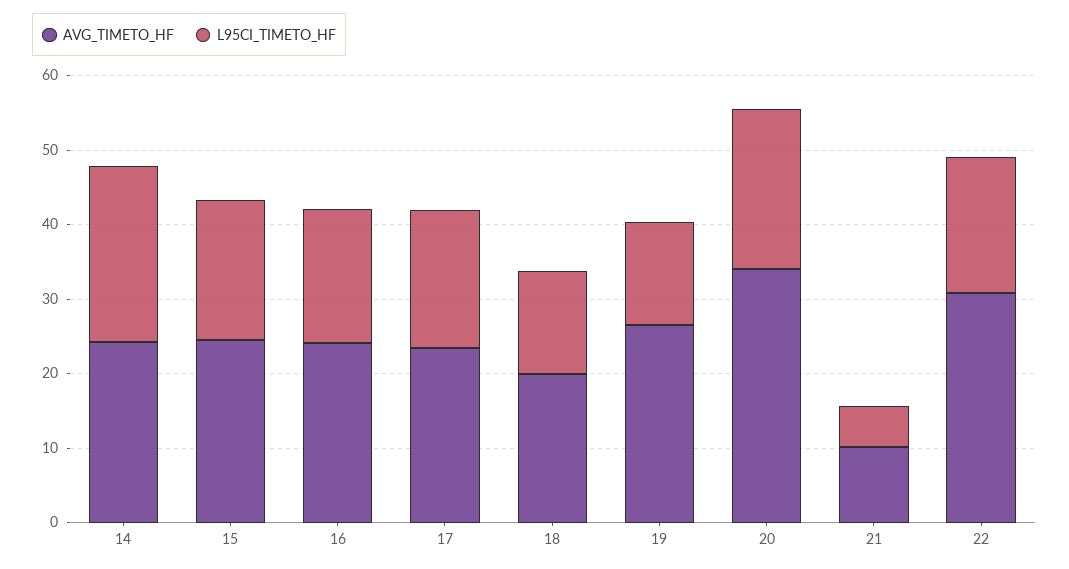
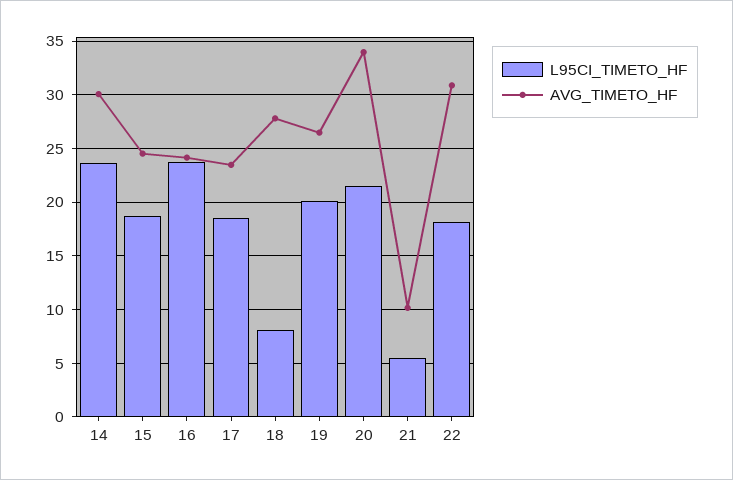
  {
    "AVG_TIMETO_HF": {
-     "14": 24,
+     "14": 30,
      "15": 25,
      "16": 24,
      "17": 23,
-     "18": 20,
+     "18": 28,
      "19": 26,
      "20": 34,
      "21": 10,
      "22": 31
    },
    "L95CI_TIMETO_HF": {
      "14": 24,
      "15": 19,
-     "16": 18,
+     "16": 24,
      "17": 19,
-     "18": 14,
+     "18": 8,
-     "19": 14,
+     "19": 20,
      "20": 22,
      "21": 6,
      "22": 18
    }
  }

